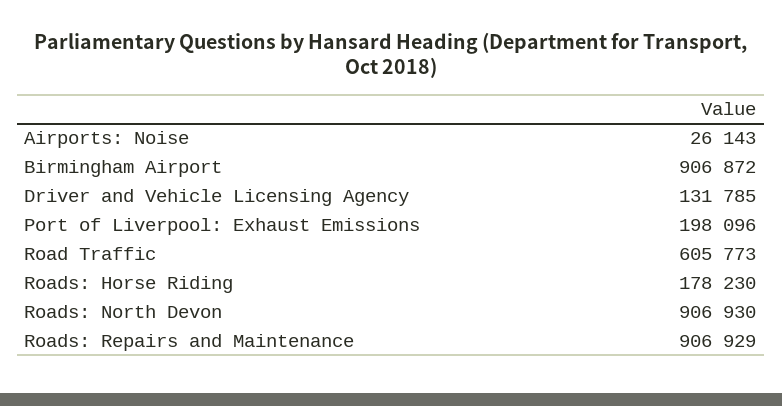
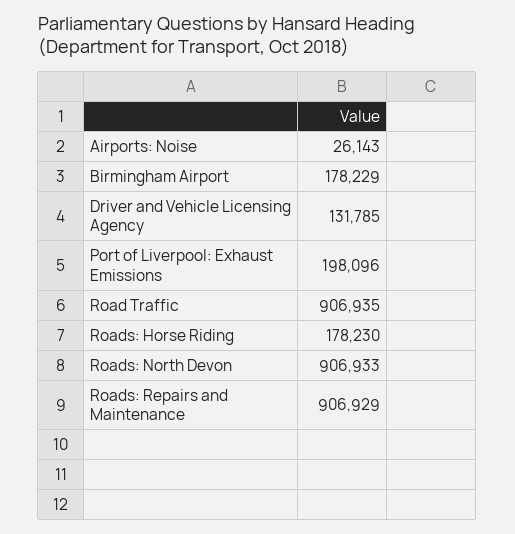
  {
    "Airports: Noise": 26143,
-   "Birmingham Airport": 906872,
+   "Birmingham Airport": 178229,
    "Driver and Vehicle Licensing Agency": 131785,
    "Port of Liverpool: Exhaust Emissions": 198096,
-   "Road Traffic": 605773,
+   "Road Traffic": 906935,
    "Roads: Horse Riding": 178230,
-   "Roads: North Devon": 906930,
+   "Roads: North Devon": 906933,
    "Roads: Repairs and Maintenance": 906929
  }

